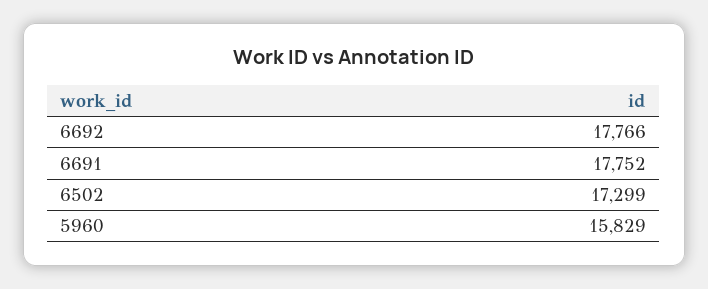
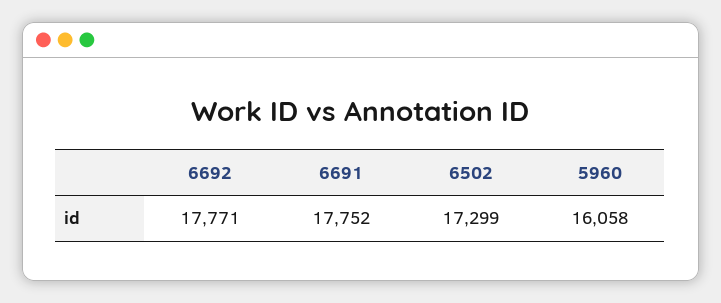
  {
-   "6692": 17766,
+   "6692": 17771,
    "6691": 17752,
    "6502": 17299,
-   "5960": 15829
+   "5960": 16058
  }

